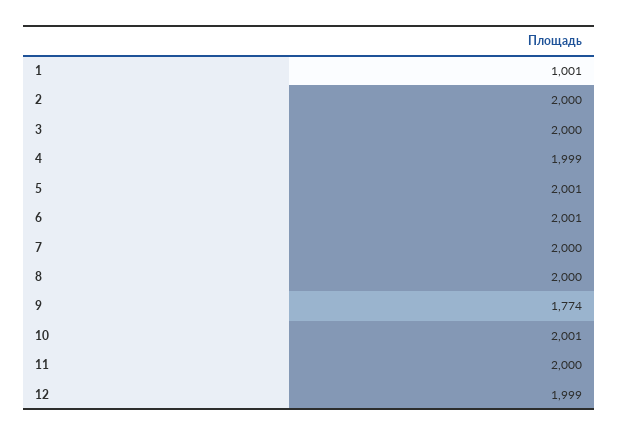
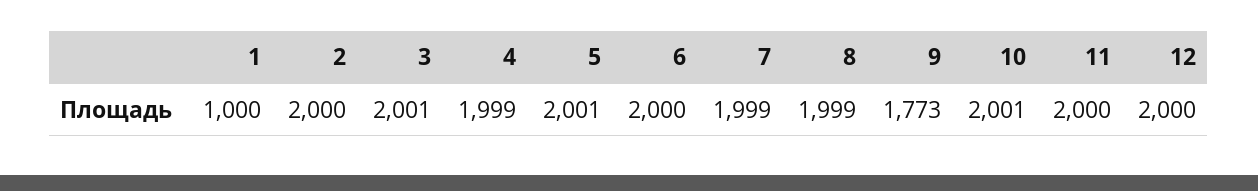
  {
-   "1": 1001,
+   "1": 1000,
    "2": 2000,
-   "3": 2000,
+   "3": 2001,
    "4": 1999,
    "5": 2001,
-   "6": 2001,
+   "6": 2000,
-   "7": 2000,
+   "7": 1999,
-   "8": 2000,
+   "8": 1999,
-   "9": 1774,
+   "9": 1773,
    "10": 2001,
    "11": 2000,
-   "12": 1999
+   "12": 2000
  }

